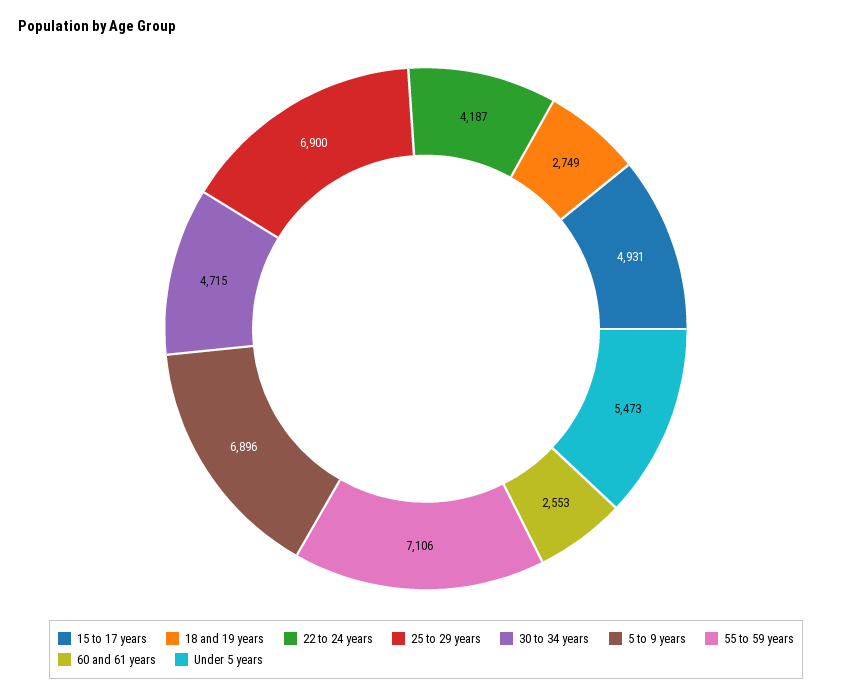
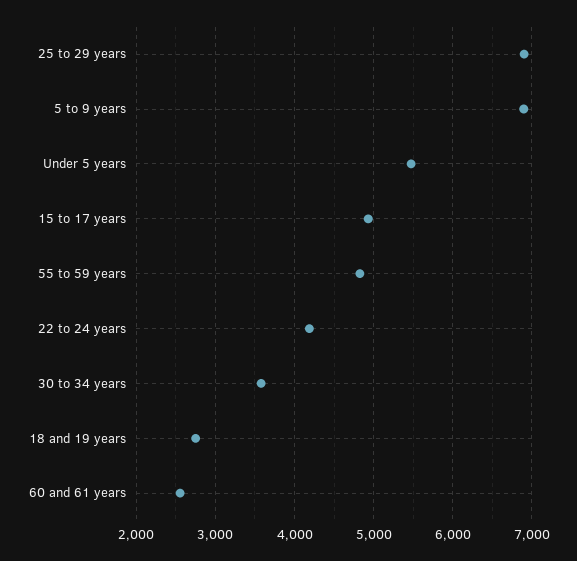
  {
    "15 to 17 years": 4931,
    "18 and 19 years": 2749,
    "22 to 24 years": 4187,
    "25 to 29 years": 6900,
-   "30 to 34 years": 4715,
+   "30 to 34 years": 3600,
    "5 to 9 years": 6896,
-   "55 to 59 years": 7106,
+   "55 to 59 years": 4800,
    "60 and 61 years": 2553,
    "Under 5 years": 5473
  }

